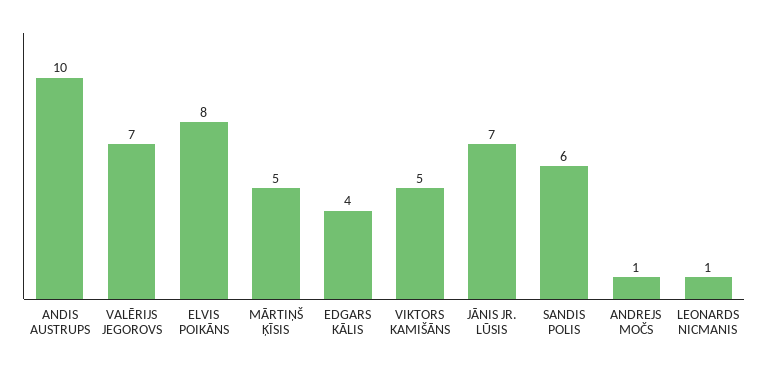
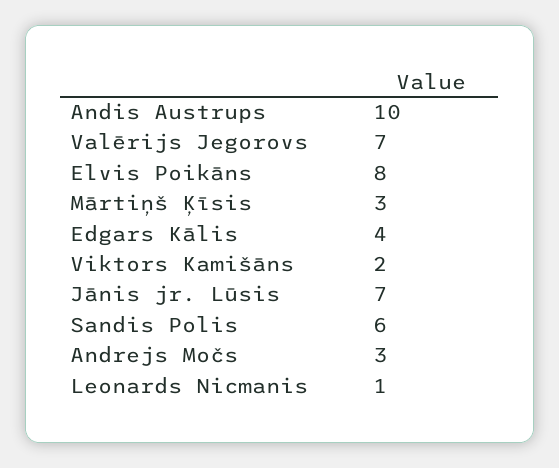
  {
    "ANDIS AUSTRUPS": 10,
    "VALĒRIJS JEGOROVS": 7,
    "ELVIS POIKĀNS": 8,
-   "MĀRTIŅŠ ĶĪSIS": 5,
+   "MĀRTIŅŠ ĶĪSIS": 3,
    "EDGARS KĀLIS": 4,
-   "VIKTORS KAMIŠĀNS": 5,
+   "VIKTORS KAMIŠĀNS": 2,
    "JĀNIS JR. LŪSIS": 7,
    "SANDIS POLIS": 6,
-   "ANDREJS MOČS": 1,
+   "ANDREJS MOČS": 3,
    "LEONARDS NICMANIS": 1
  }

